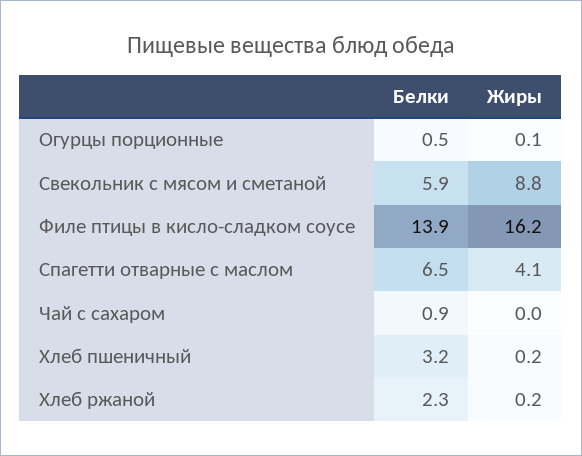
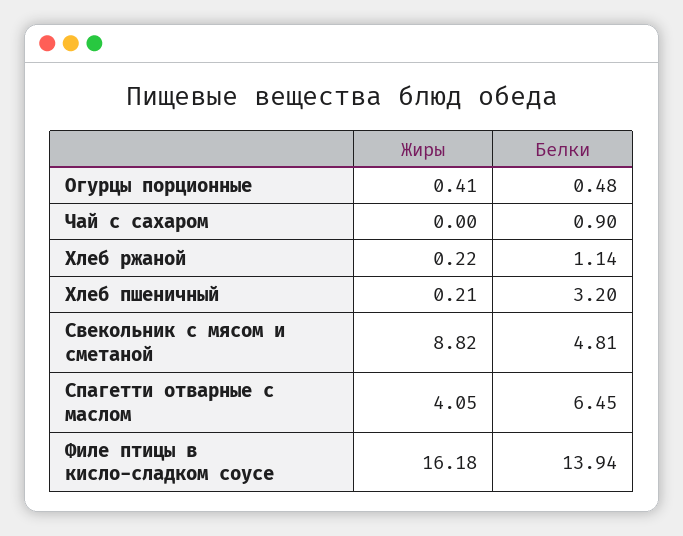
  {
    "Белки": {
      "Огурцы порционные": 0.48,
-     "Свекольник с мясом и сметаной": 5.9,
+     "Свекольник с мясом и сметаной": 4.81,
      "Филе птицы в кисло-сладком соусе": 13.94,
      "Спагетти отварные с маслом": 6.45,
      "Чай с сахаром": 0.9,
      "Хлеб пшеничный": 3.2,
-     "Хлеб ржаной": 2.3
+     "Хлеб ржаной": 1.14
    },
    "Жиры": {
-     "Огурцы порционные": 0.1,
+     "Огурцы порционные": 0.41,
      "Свекольник с мясом и сметаной": 8.82,
      "Филе птицы в кисло-сладком соусе": 16.18,
      "Спагетти отварные с маслом": 4.05,
      "Чай с сахаром": 0,
      "Хлеб пшеничный": 0.21,
      "Хлеб ржаной": 0.22
    }
  }

